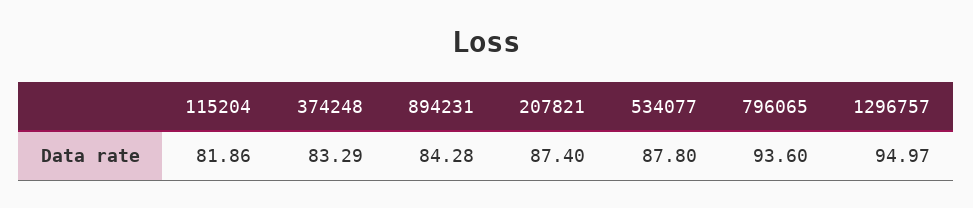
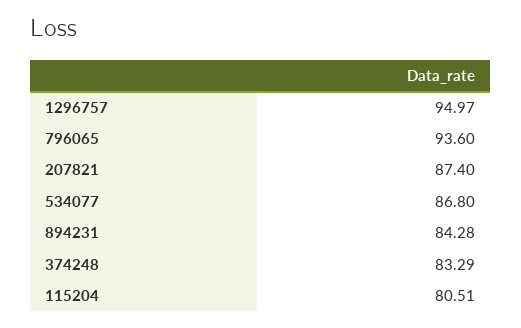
  {
-   "115204": 81.86,
+   "115204": 80.51,
    "374248": 83.29,
    "894231": 84.28,
    "207821": 87.4,
-   "534077": 87.8,
+   "534077": 86.8,
    "796065": 93.6,
    "1296757": 94.97
  }

